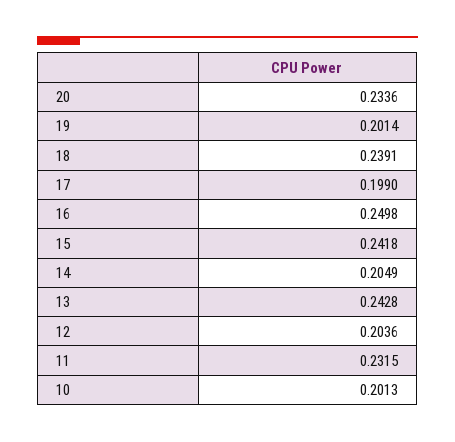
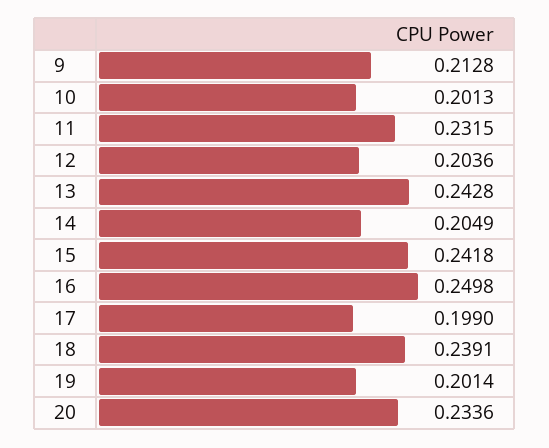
  {
    "20": 0.2336,
    "19": 0.2014,
    "18": 0.2391,
    "17": 0.199,
    "16": 0.2498,
    "15": 0.2418,
    "14": 0.2049,
    "13": 0.2428,
    "12": 0.2036,
    "11": 0.2315,
-   "10": 0.2013
+   "10": 0.2013,
+   "9": 0.2128
  }

